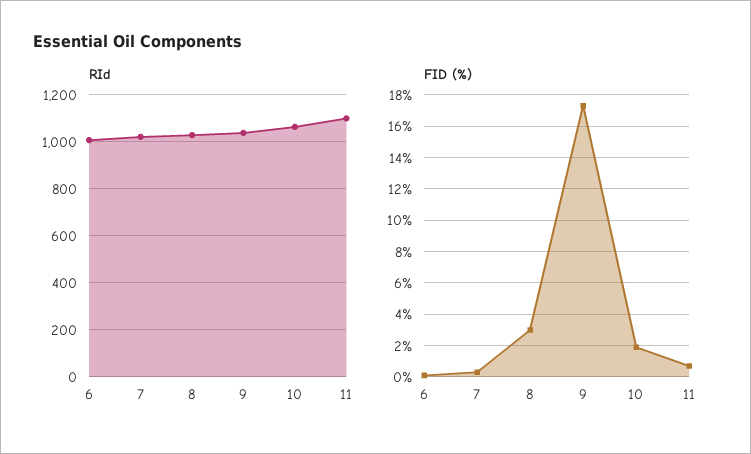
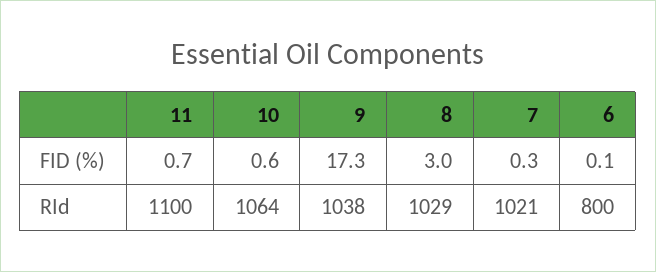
  {
    "RId": {
-     "6": 1000,
+     "6": 800,
      "7": 1021,
      "8": 1029,
      "9": 1038,
      "10": 1064,
      "11": 1100
    },
    "FID (%)": {
      "6": 0.1,
      "7": 0.3,
      "8": 3,
      "9": 17.3,
-     "10": 2,
+     "10": 0.6,
      "11": 0.7
    }
  }

